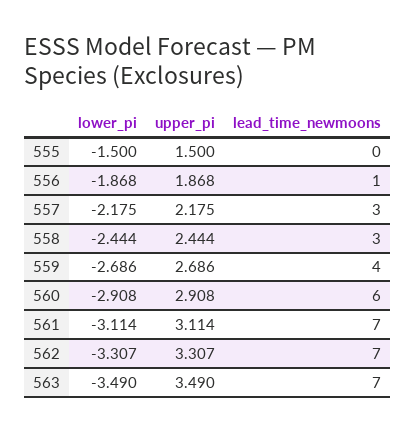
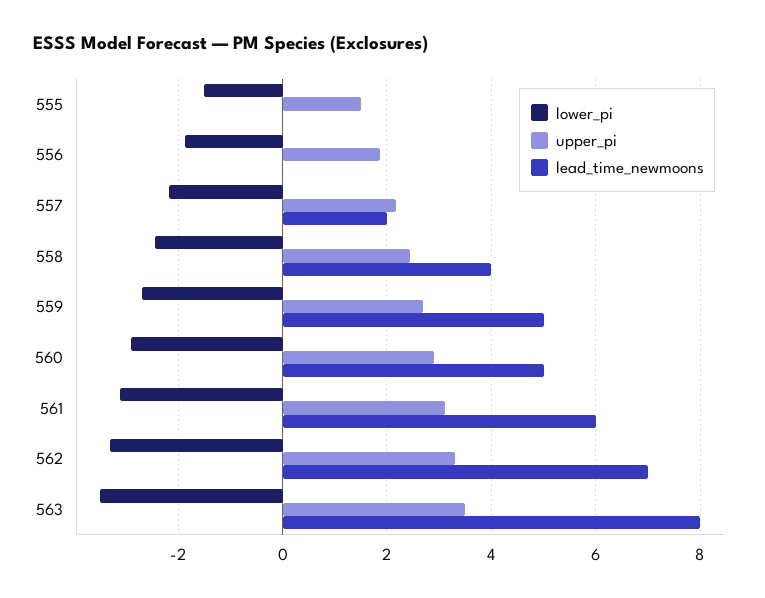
  {
    "lower_pi": {
      "555": -1.5,
      "556": -1.868,
      "557": -2.175,
      "558": -2.444,
      "559": -2.686,
      "560": -2.908,
      "561": -3.114,
      "562": -3.307,
      "563": -3.49
    },
    "upper_pi": {
      "555": 1.5,
      "556": 1.868,
      "557": 2.175,
      "558": 2.444,
      "559": 2.686,
      "560": 2.908,
      "561": 3.114,
      "562": 3.307,
      "563": 3.49
    },
    "lead_time_newmoons": {
      "555": 0,
-     "556": 1,
+     "556": 0,
-     "557": 3,
+     "557": 2,
-     "558": 3,
+     "558": 4,
-     "559": 4,
+     "559": 5,
-     "560": 6,
+     "560": 5,
-     "561": 7,
+     "561": 6,
      "562": 7,
-     "563": 7
+     "563": 8
    }
  }

